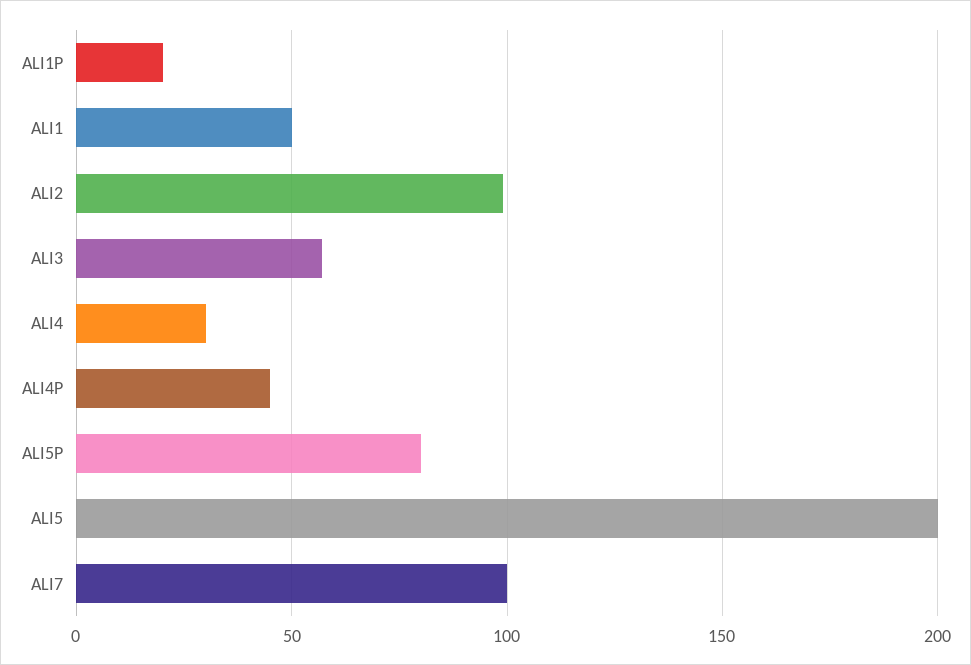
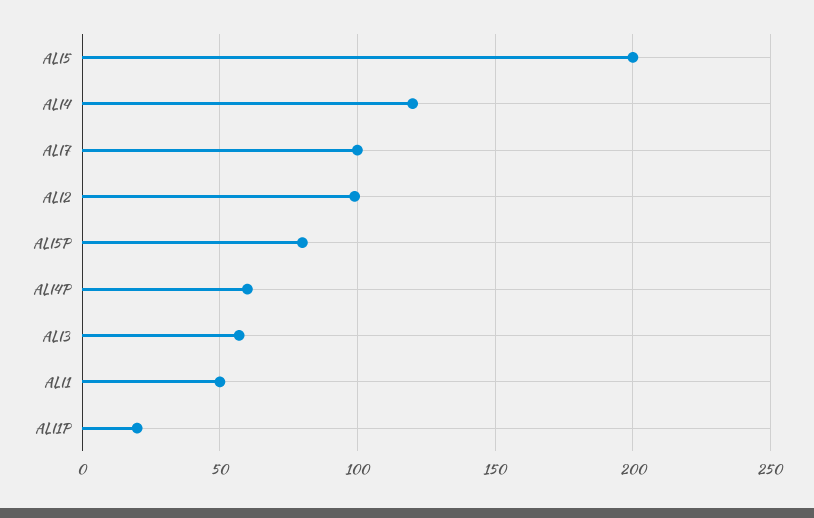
  {
    "ALI1P": 20,
    "ALI1": 50,
    "ALI2": 100,
    "ALI3": 55,
-   "ALI4": 30,
+   "ALI4": 120,
-   "ALI4P": 45,
+   "ALI4P": 60,
    "ALI5P": 80,
    "ALI5": 200,
    "ALI7": 100
  }

